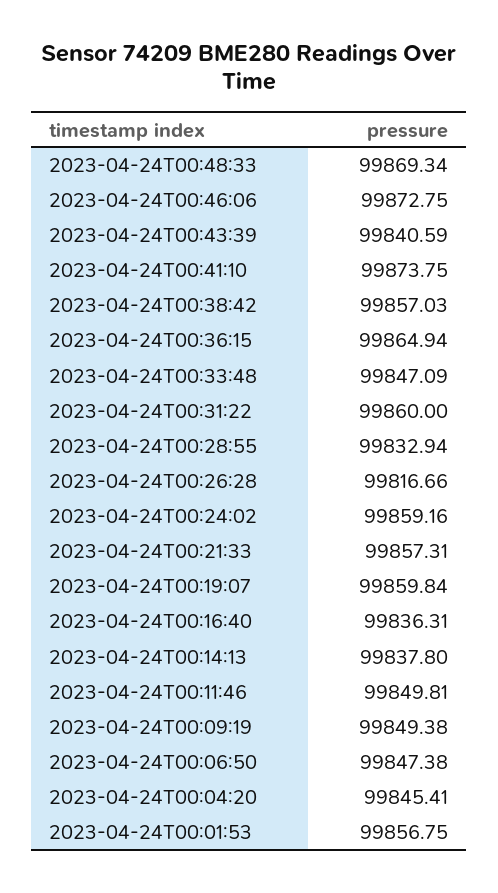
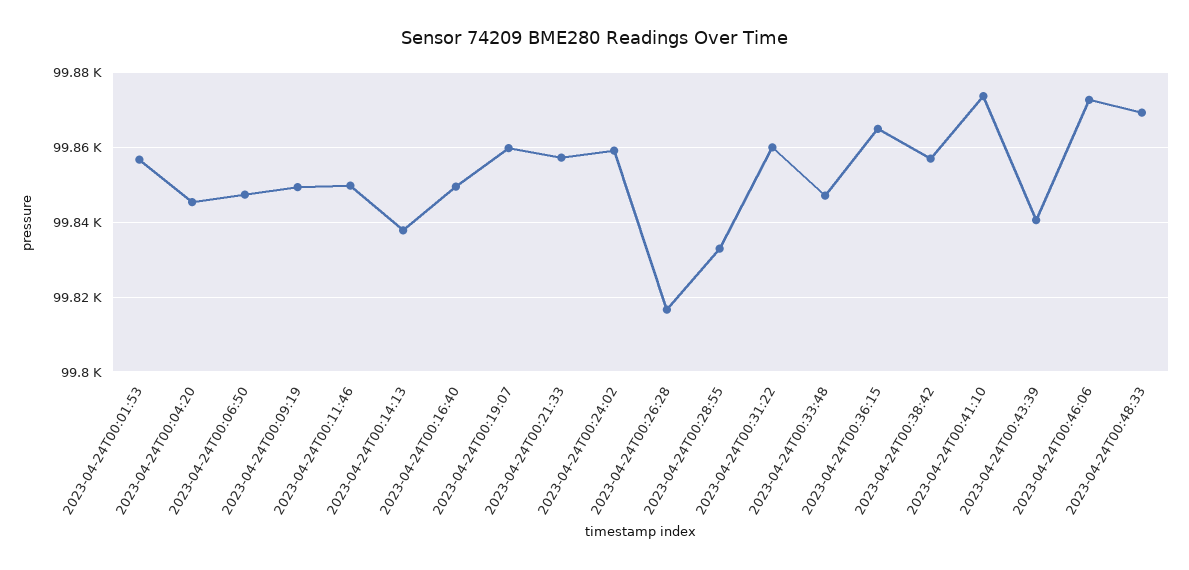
  {
    "2023-04-24T00:48:33": 99869.34,
    "2023-04-24T00:46:06": 99872.75,
    "2023-04-24T00:43:39": 99840.59,
    "2023-04-24T00:41:10": 99873.75,
    "2023-04-24T00:38:42": 99857.03,
    "2023-04-24T00:36:15": 99864.94,
    "2023-04-24T00:33:48": 99847.09,
    "2023-04-24T00:31:22": 99860,
    "2023-04-24T00:28:55": 99832.94,
    "2023-04-24T00:26:28": 99816.66,
    "2023-04-24T00:24:02": 99859.16,
    "2023-04-24T00:21:33": 99857.31,
    "2023-04-24T00:19:07": 99859.84,
-   "2023-04-24T00:16:40": 99836.31,
+   "2023-04-24T00:16:40": 99850,
    "2023-04-24T00:14:13": 99837.8,
    "2023-04-24T00:11:46": 99849.81,
    "2023-04-24T00:09:19": 99849.38,
    "2023-04-24T00:06:50": 99847.38,
    "2023-04-24T00:04:20": 99845.41,
    "2023-04-24T00:01:53": 99856.75
  }

